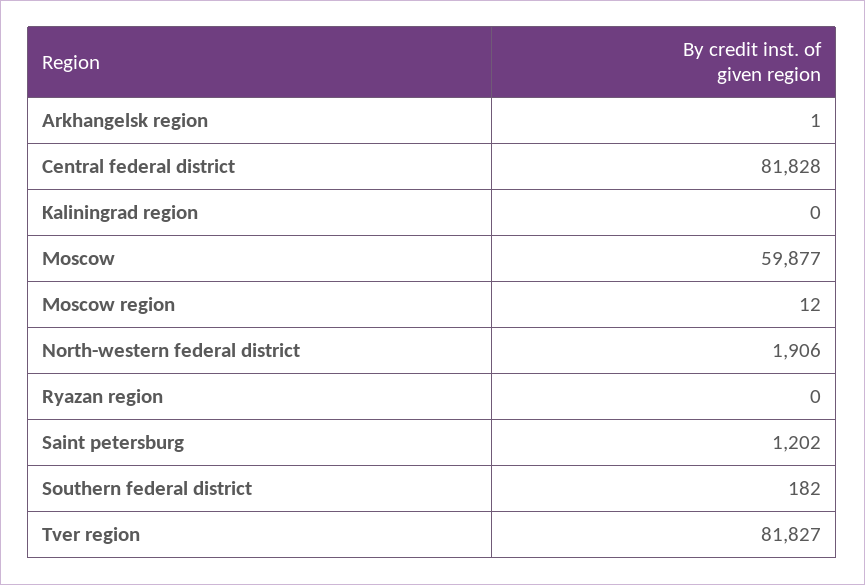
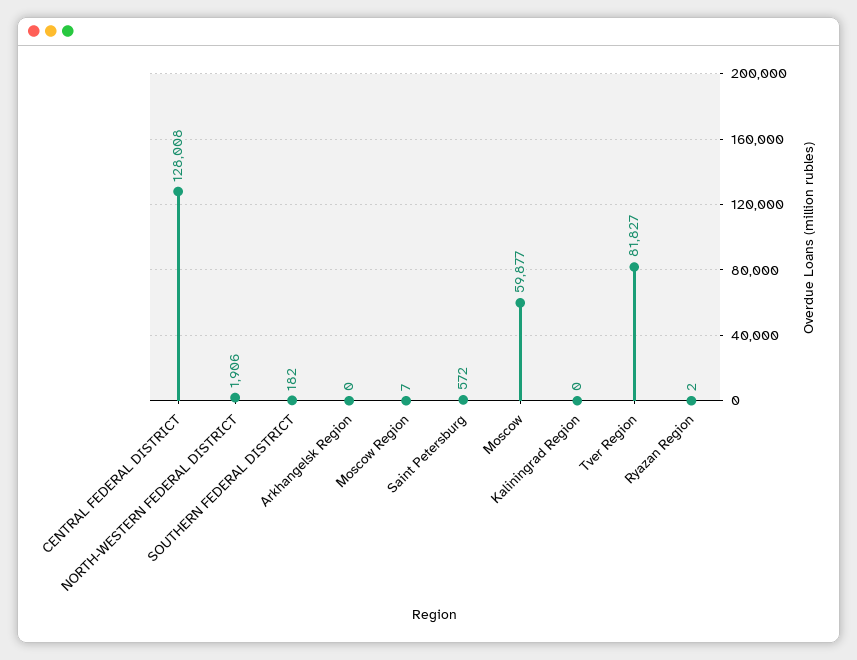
  {
-   "Arkhangelsk region": 1,
+   "Arkhangelsk region": 0,
-   "Central federal district": 81828,
+   "Central federal district": 128008,
    "Kaliningrad region": 0,
    "Moscow": 59877,
-   "Moscow region": 12,
+   "Moscow region": 7,
    "North-western federal district": 1906,
-   "Ryazan region": 0,
+   "Ryazan region": 2,
-   "Saint petersburg": 1202,
+   "Saint petersburg": 572,
    "Southern federal district": 182,
    "Tver region": 81827
  }

